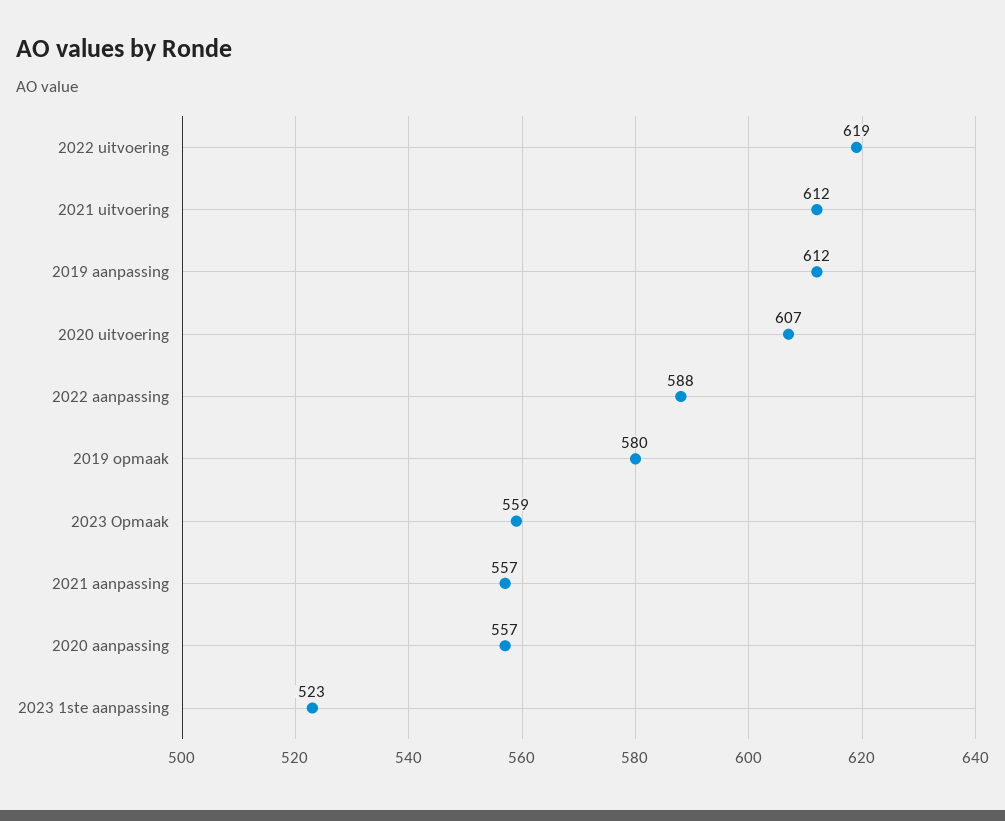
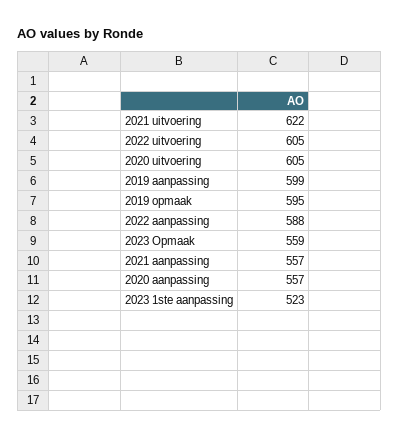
  {
-   "2022 uitvoering": 619,
+   "2022 uitvoering": 605,
-   "2021 uitvoering": 612,
+   "2021 uitvoering": 622,
-   "2019 aanpassing": 612,
+   "2019 aanpassing": 599,
-   "2020 uitvoering": 607,
+   "2020 uitvoering": 605,
    "2022 aanpassing": 588,
-   "2019 opmaak": 580,
+   "2019 opmaak": 595,
    "2023 Opmaak": 559,
    "2021 aanpassing": 557,
    "2020 aanpassing": 557,
    "2023 1ste aanpassing": 523
  }

